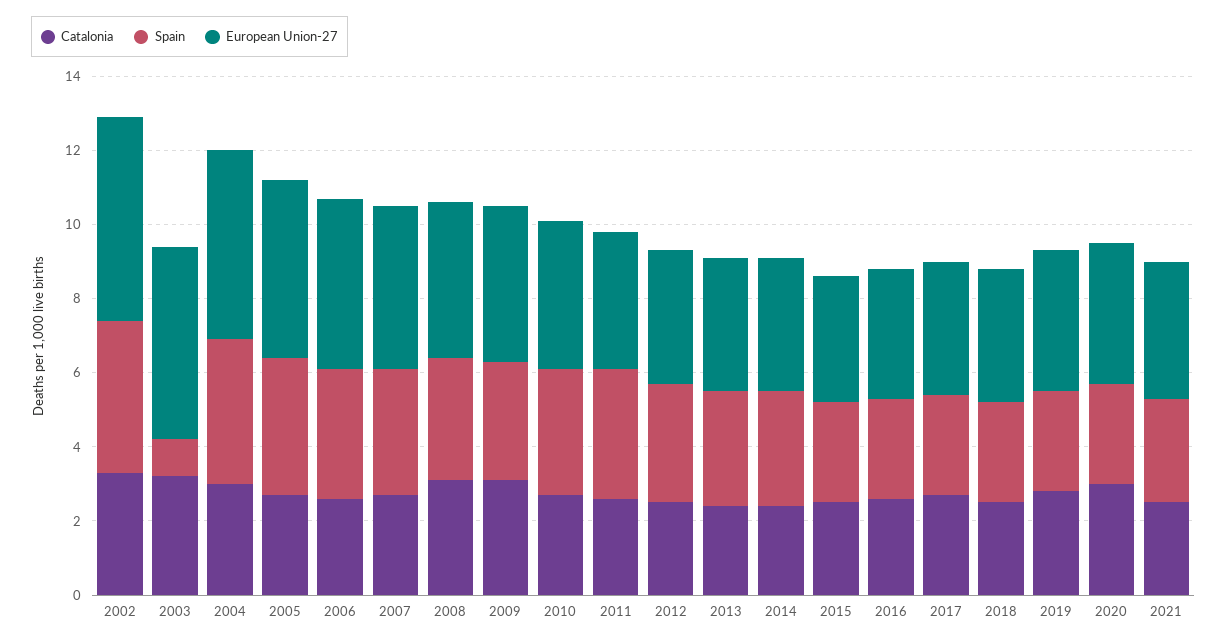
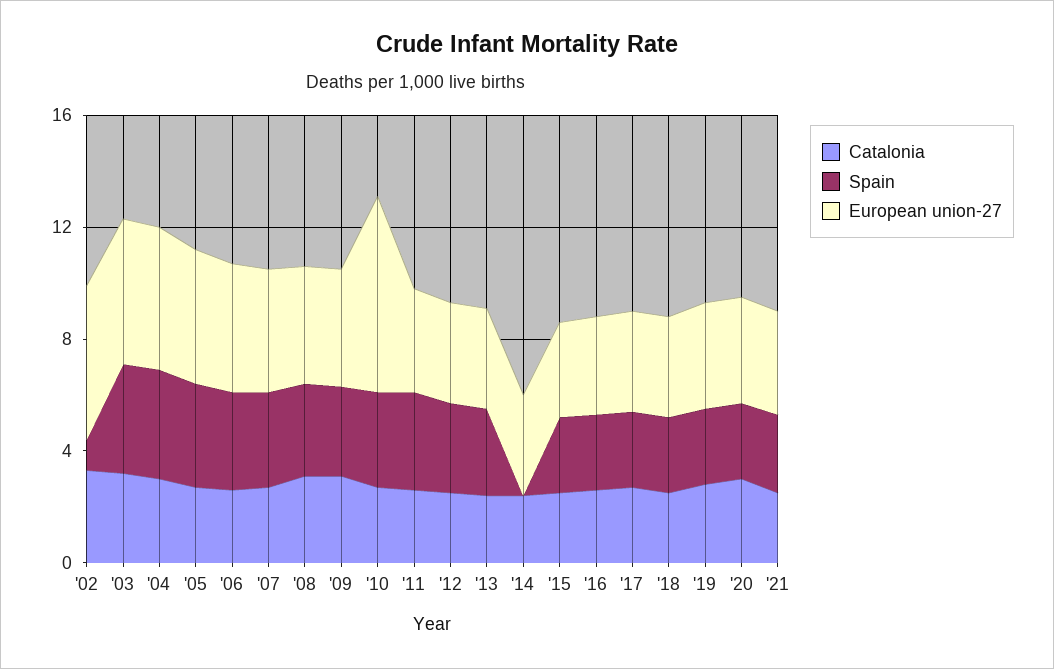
  {
    "Catalonia": {
      "2002": 3.5,
      "2003": 3,
      "2004": 3,
      "2005": 2.5,
      "2006": 2.5,
      "2007": 2.5,
      "2008": 3,
      "2009": 3,
      "2010": 2.5,
      "2011": 2.5,
      "2012": 2.5,
      "2013": 2.5,
      "2014": 2.5,
      "2015": 2.5,
      "2016": 2.5,
      "2017": 2.5,
      "2018": 2.5,
      "2019": 3,
      "2020": 3,
      "2021": 2.5
    },
    "Spain": {
-     "2002": 4,
+     "2002": 1,
-     "2003": 1,
+     "2003": 4,
      "2004": 4,
      "2005": 3.5,
      "2006": 3.5,
      "2007": 3.5,
      "2008": 3.5,
      "2009": 3,
      "2010": 3.5,
      "2011": 3.5,
      "2012": 3,
      "2013": 3,
-     "2014": 3,
+     "2014": 0,
      "2015": 2.5,
      "2016": 2.5,
      "2017": 2.5,
      "2018": 2.5,
      "2019": 2.5,
      "2020": 2.5,
      "2021": 3
    },
    "European Union-27": {
      "2002": 5.5,
      "2003": 5,
      "2004": 5,
      "2005": 5,
      "2006": 4.5,
      "2007": 4.5,
      "2008": 4,
      "2009": 4,
-     "2010": 4,
+     "2010": 7,
      "2011": 3.5,
      "2012": 3.5,
      "2013": 3.5,
      "2014": 3.5,
      "2015": 3.5,
      "2016": 3.5,
      "2017": 3.5,
      "2018": 3.5,
      "2019": 4,
      "2020": 4,
      "2021": 3.5
    }
  }

